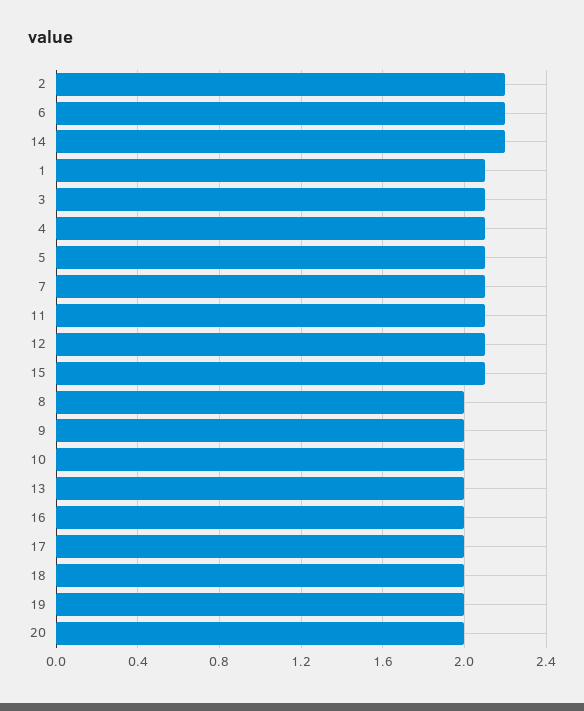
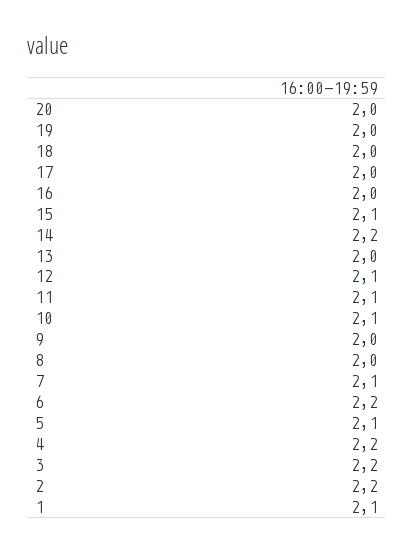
  {
    "2": 2.2,
    "6": 2.2,
    "14": 2.2,
    "1": 2.1,
-   "3": 2.1,
+   "3": 2.2,
-   "4": 2.1,
+   "4": 2.2,
    "5": 2.1,
    "7": 2.1,
    "11": 2.1,
    "12": 2.1,
    "15": 2.1,
    "8": 2,
    "9": 2,
-   "10": 2,
+   "10": 2.1,
    "13": 2,
    "16": 2,
    "17": 2,
    "18": 2,
    "19": 2,
    "20": 2
  }

